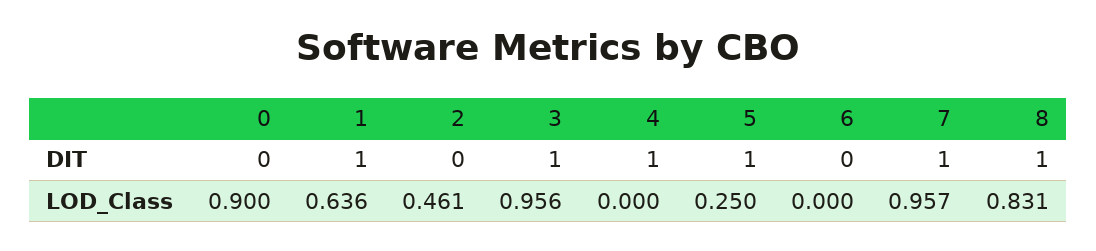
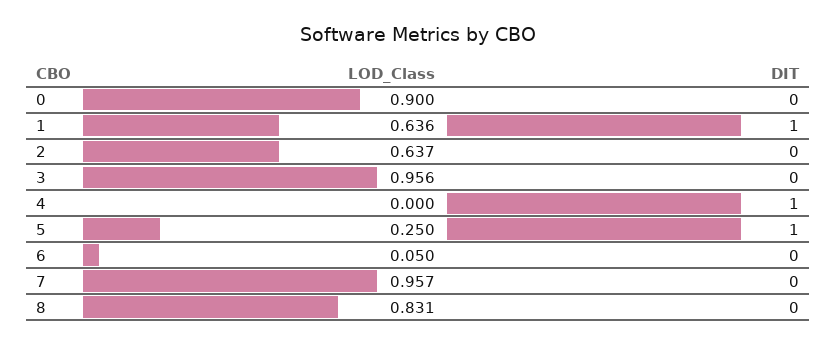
  {
    "0": {
      "DIT": 0,
      "LOD_Class": 0.9
    },
    "1": {
      "DIT": 1,
      "LOD_Class": 0.636
    },
    "2": {
      "DIT": 0,
-     "LOD_Class": 0.461
+     "LOD_Class": 0.637
    },
    "3": {
-     "DIT": 1,
+     "DIT": 0,
      "LOD_Class": 0.956
    },
    "4": {
      "DIT": 1,
      "LOD_Class": 0
    },
    "5": {
      "DIT": 1,
      "LOD_Class": 0.25
    },
    "6": {
      "DIT": 0,
-     "LOD_Class": 0
+     "LOD_Class": 0.05
    },
    "7": {
-     "DIT": 1,
+     "DIT": 0,
      "LOD_Class": 0.957
    },
    "8": {
-     "DIT": 1,
+     "DIT": 0,
      "LOD_Class": 0.831
    }
  }

